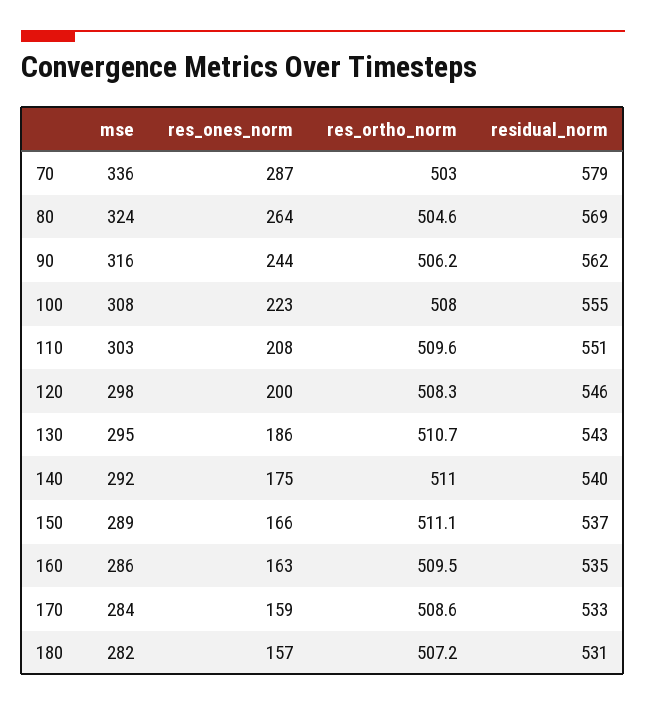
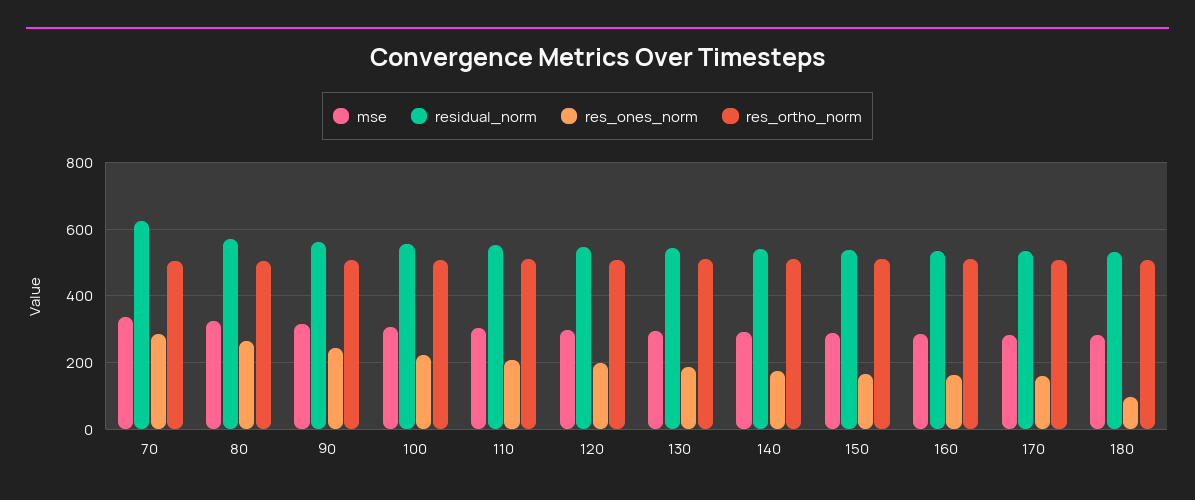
  {
    "mse": {
      "70": 336,
      "80": 324,
      "90": 316,
      "100": 308,
      "110": 303,
      "120": 298,
      "130": 295,
      "140": 292,
      "150": 289,
      "160": 286,
      "170": 284,
      "180": 282
    },
    "res_ones_norm": {
      "70": 287,
      "80": 264,
      "90": 244,
      "100": 223,
      "110": 208,
      "120": 200,
      "130": 186,
      "140": 175,
      "150": 166,
      "160": 163,
      "170": 159,
-     "180": 157
+     "180": 100
    },
    "res_ortho_norm": {
      "70": 503,
      "80": 504.6,
      "90": 506.2,
      "100": 508,
      "110": 509.6,
      "120": 508.3,
      "130": 510.7,
      "140": 511,
      "150": 511.1,
      "160": 509.5,
      "170": 508.6,
      "180": 507.2
    },
    "residual_norm": {
-     "70": 579,
+     "70": 620,
      "80": 569,
      "90": 562,
      "100": 555,
      "110": 551,
      "120": 546,
      "130": 543,
      "140": 540,
      "150": 537,
      "160": 535,
      "170": 533,
      "180": 531
    }
  }

